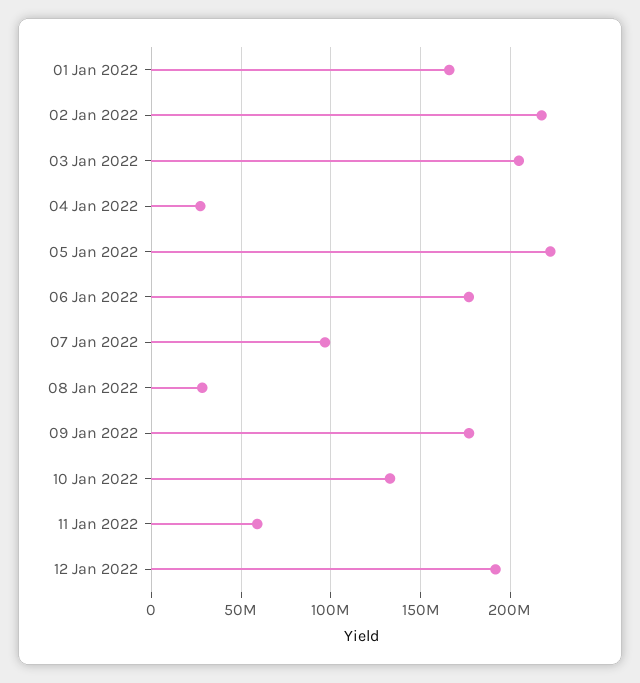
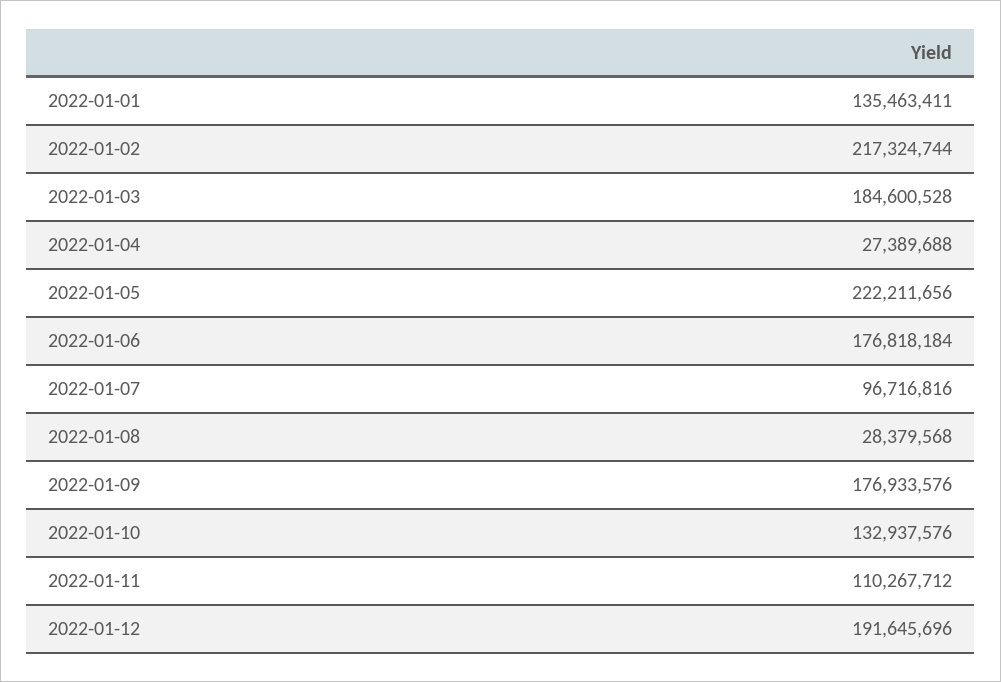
  {
-   "01 Jan 2022": 165000000,
+   "01 Jan 2022": 135463411,
    "02 Jan 2022": 217324744,
-   "03 Jan 2022": 205000000,
+   "03 Jan 2022": 184600528,
    "04 Jan 2022": 27389688,
    "05 Jan 2022": 222211656,
    "06 Jan 2022": 176818184,
    "07 Jan 2022": 96716816,
    "08 Jan 2022": 28379568,
    "09 Jan 2022": 176933576,
    "10 Jan 2022": 132937576,
-   "11 Jan 2022": 60000000,
+   "11 Jan 2022": 110267712,
    "12 Jan 2022": 191645696
  }

